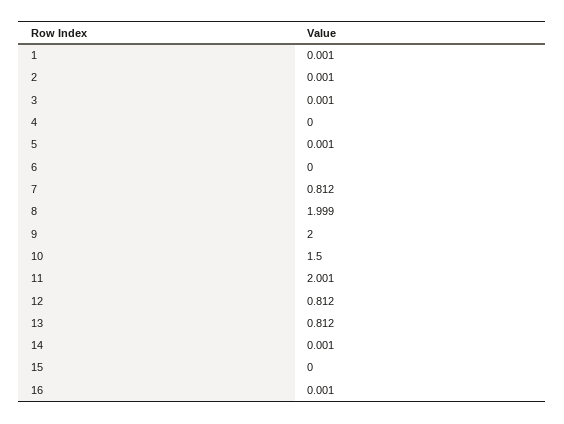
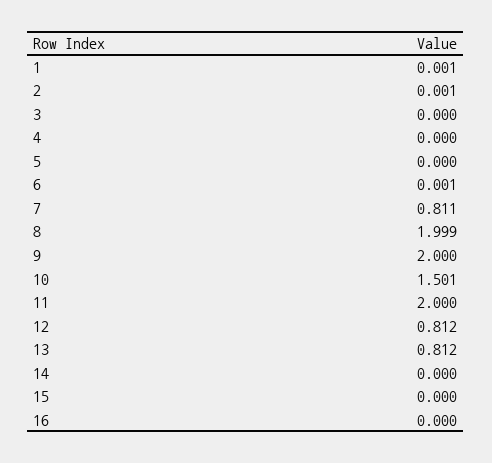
  {
    "1": 0.001,
    "2": 0.001,
-   "3": 0.001,
+   "3": 0,
    "4": 0,
-   "5": 0.001,
+   "5": 0,
-   "6": 0,
+   "6": 0.001,
-   "7": 0.812,
+   "7": 0.811,
    "8": 1.999,
    "9": 2,
-   "10": 1.5,
+   "10": 1.501,
-   "11": 2.001,
+   "11": 2,
    "12": 0.812,
    "13": 0.812,
-   "14": 0.001,
+   "14": 0,
    "15": 0,
-   "16": 0.001
+   "16": 0
  }

